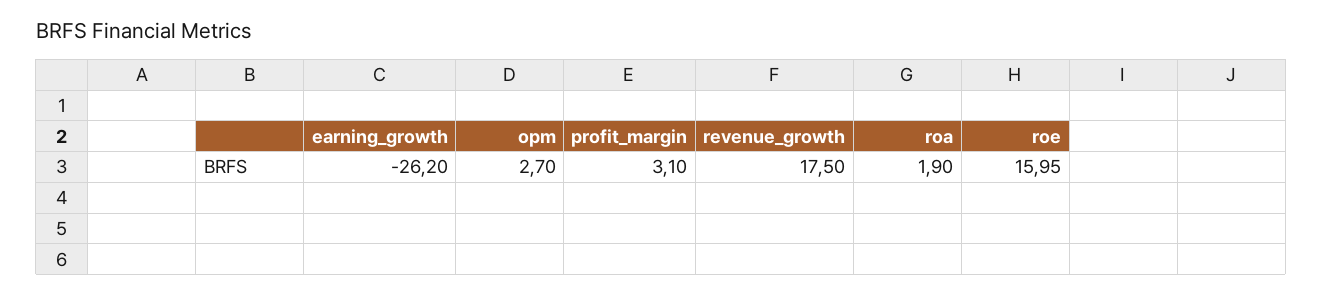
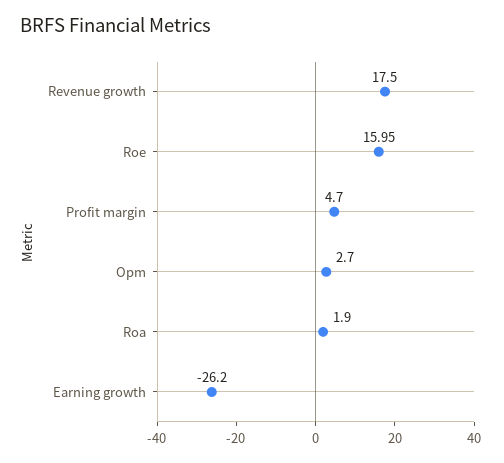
  {
    "earning_growth": -26.2,
    "opm": 2.7,
-   "profit_margin": 3.1,
+   "profit_margin": 4.7,
    "revenue_growth": 17.5,
    "roa": 1.9,
    "roe": 15.95
  }

